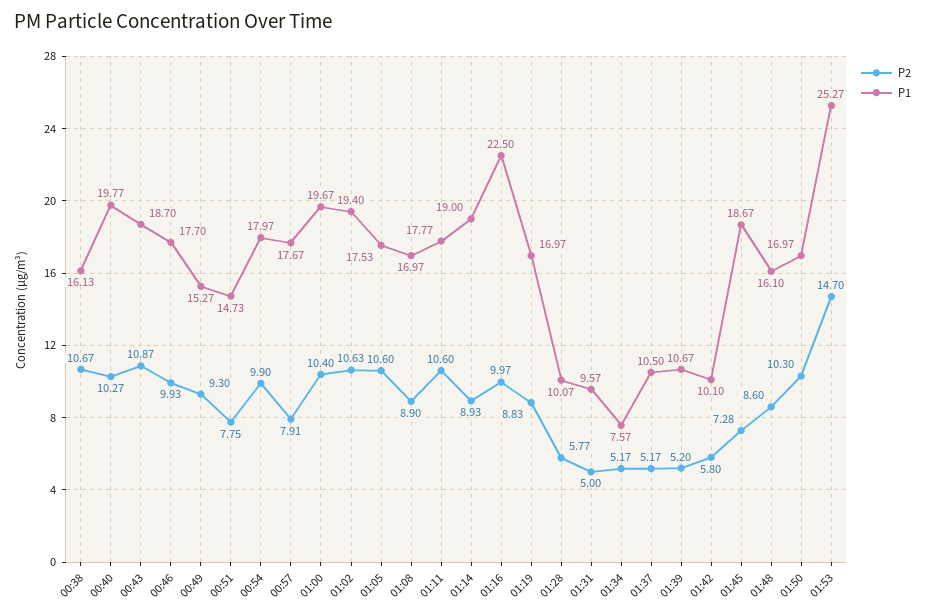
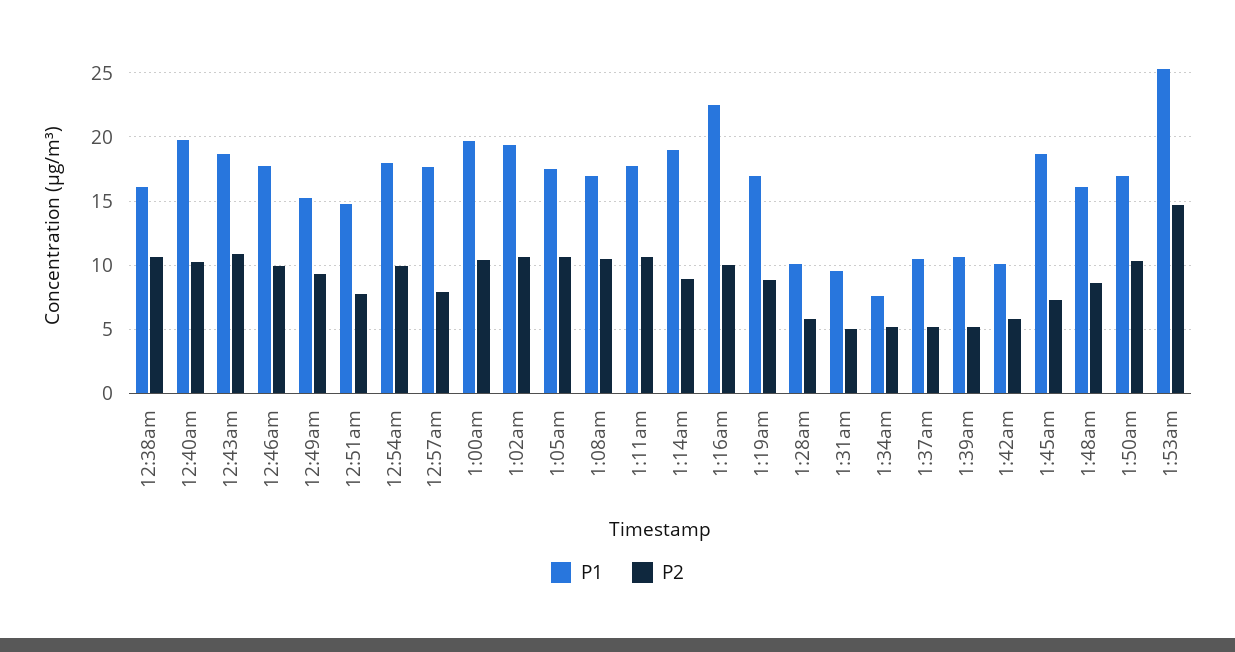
  {
    "P2": {
      "00:38": 10.67,
      "00:40": 10.27,
      "00:43": 10.87,
      "00:46": 9.93,
      "00:49": 9.3,
      "00:51": 7.75,
      "00:54": 9.9,
      "00:57": 7.91,
      "01:00": 10.4,
      "01:02": 10.63,
      "01:05": 10.6,
-     "01:08": 8.9,
+     "01:08": 10.5,
      "01:11": 10.6,
      "01:14": 8.93,
      "01:16": 9.97,
      "01:19": 8.83,
      "01:28": 5.77,
      "01:31": 5,
      "01:34": 5.17,
      "01:37": 5.17,
      "01:39": 5.2,
      "01:42": 5.8,
      "01:45": 7.28,
      "01:48": 8.6,
      "01:50": 10.3,
      "01:53": 14.7
    },
    "P1": {
      "00:38": 16.13,
      "00:40": 19.77,
      "00:43": 18.7,
      "00:46": 17.7,
      "00:49": 15.27,
      "00:51": 14.73,
      "00:54": 17.97,
      "00:57": 17.67,
      "01:00": 19.67,
      "01:02": 19.4,
      "01:05": 17.53,
      "01:08": 16.97,
      "01:11": 17.77,
      "01:14": 19,
      "01:16": 22.5,
      "01:19": 16.97,
      "01:28": 10.07,
      "01:31": 9.57,
      "01:34": 7.57,
      "01:37": 10.5,
      "01:39": 10.67,
      "01:42": 10.1,
      "01:45": 18.67,
      "01:48": 16.1,
      "01:50": 16.97,
      "01:53": 25.27
    }
  }

